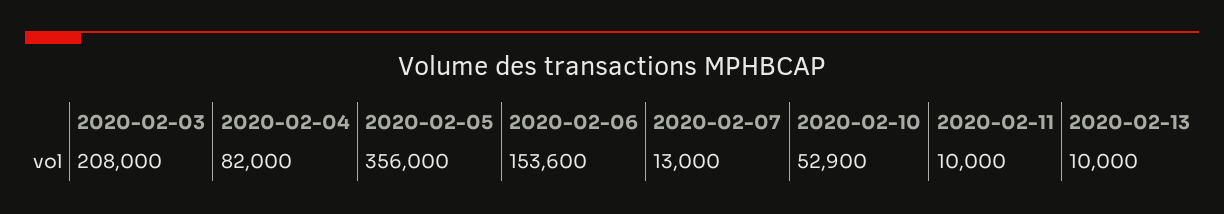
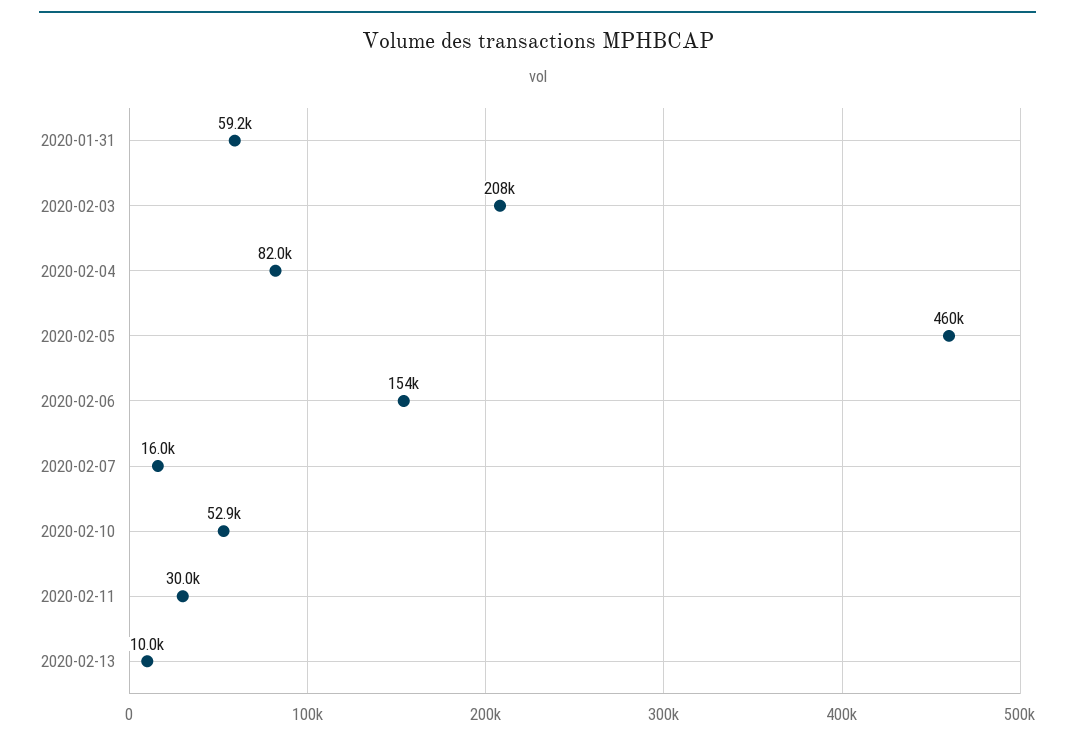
  {
    "2020-02-03": 208000,
    "2020-02-04": 82000,
-   "2020-02-05": 356000,
+   "2020-02-05": 460000,
    "2020-02-06": 153600,
-   "2020-02-07": 13000,
+   "2020-02-07": 16000,
    "2020-02-10": 52900,
-   "2020-02-11": 10000,
+   "2020-02-11": 30000,
-   "2020-02-13": 10000
+   "2020-02-13": 10000,
+   "2020-01-31": 59200
  }

